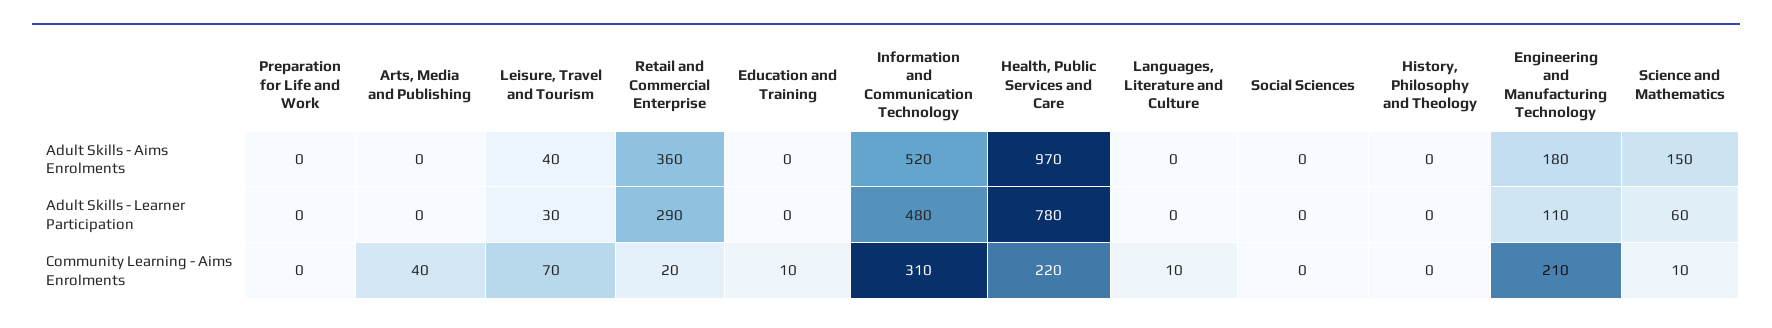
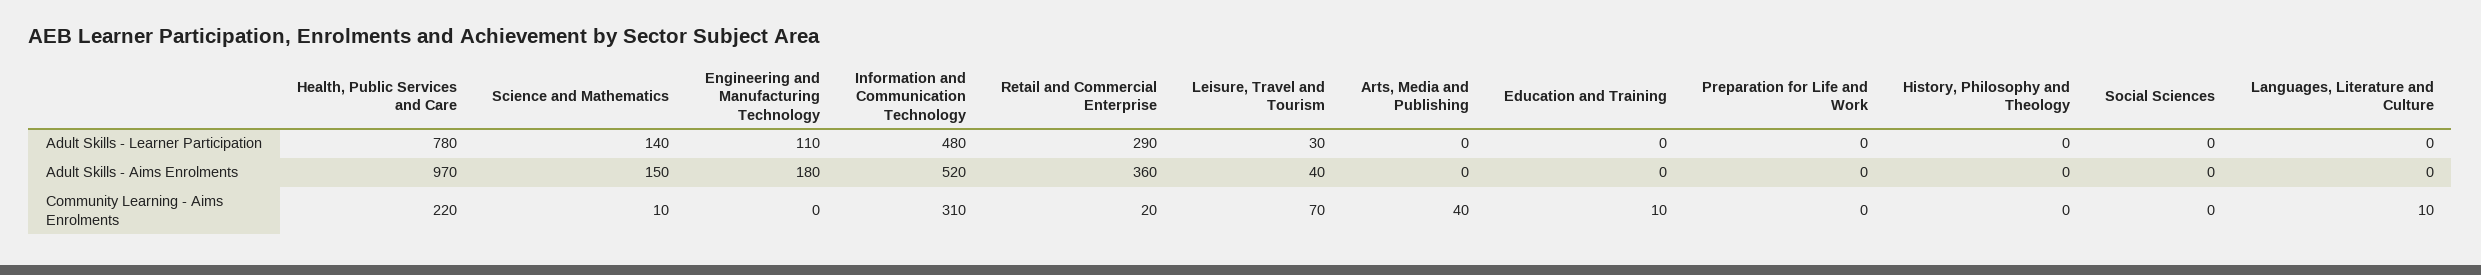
  {
    "Preparation for Life and Work": {
      "Adult Skills - Aims Enrolments": 0,
      "Adult Skills - Learner Participation": 0,
      "Community Learning - Aims Enrolments": 0
    },
    "Arts, Media and Publishing": {
      "Adult Skills - Aims Enrolments": 0,
      "Adult Skills - Learner Participation": 0,
      "Community Learning - Aims Enrolments": 40
    },
    "Leisure, Travel and Tourism": {
      "Adult Skills - Aims Enrolments": 40,
      "Adult Skills - Learner Participation": 30,
      "Community Learning - Aims Enrolments": 70
    },
    "Retail and Commercial Enterprise": {
      "Adult Skills - Aims Enrolments": 360,
      "Adult Skills - Learner Participation": 290,
      "Community Learning - Aims Enrolments": 20
    },
    "Education and Training": {
      "Adult Skills - Aims Enrolments": 0,
      "Adult Skills - Learner Participation": 0,
      "Community Learning - Aims Enrolments": 10
    },
    "Information and Communication Technology": {
      "Adult Skills - Aims Enrolments": 520,
      "Adult Skills - Learner Participation": 480,
      "Community Learning - Aims Enrolments": 310
    },
    "Health, Public Services and Care": {
      "Adult Skills - Aims Enrolments": 970,
      "Adult Skills - Learner Participation": 780,
      "Community Learning - Aims Enrolments": 220
    },
    "Languages, Literature and Culture": {
      "Adult Skills - Aims Enrolments": 0,
      "Adult Skills - Learner Participation": 0,
      "Community Learning - Aims Enrolments": 10
    },
    "Social Sciences": {
      "Adult Skills - Aims Enrolments": 0,
      "Adult Skills - Learner Participation": 0,
      "Community Learning - Aims Enrolments": 0
    },
    "History, Philosophy and Theology": {
      "Adult Skills - Aims Enrolments": 0,
      "Adult Skills - Learner Participation": 0,
      "Community Learning - Aims Enrolments": 0
    },
    "Engineering and Manufacturing Technology": {
      "Adult Skills - Aims Enrolments": 180,
      "Adult Skills - Learner Participation": 110,
-     "Community Learning - Aims Enrolments": 210
+     "Community Learning - Aims Enrolments": 0
    },
    "Science and Mathematics": {
      "Adult Skills - Aims Enrolments": 150,
-     "Adult Skills - Learner Participation": 60,
+     "Adult Skills - Learner Participation": 140,
      "Community Learning - Aims Enrolments": 10
    }
  }

